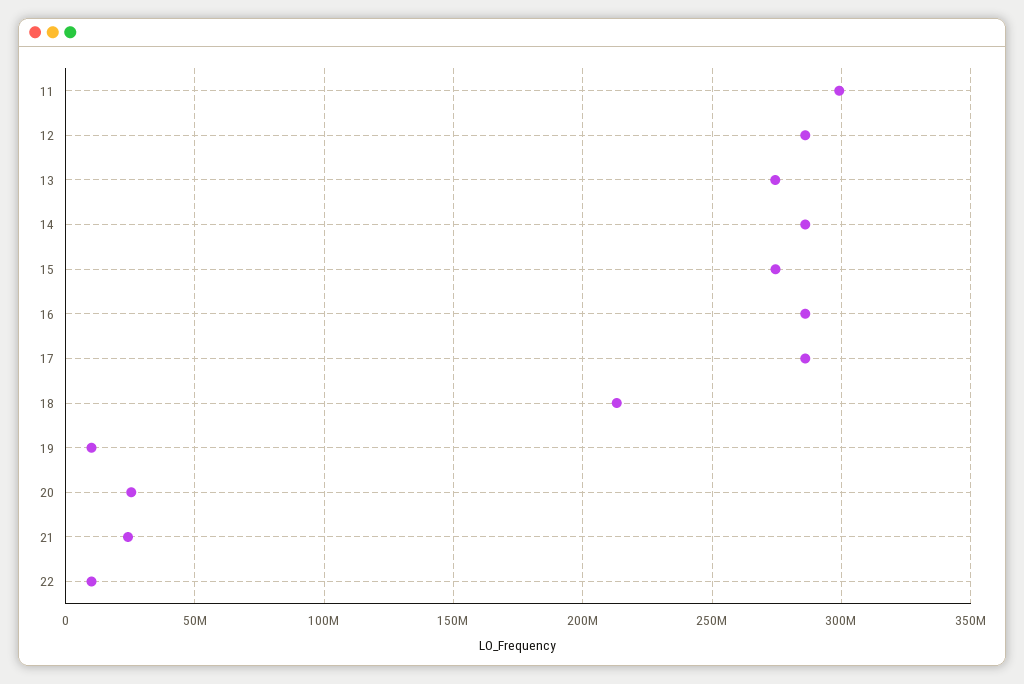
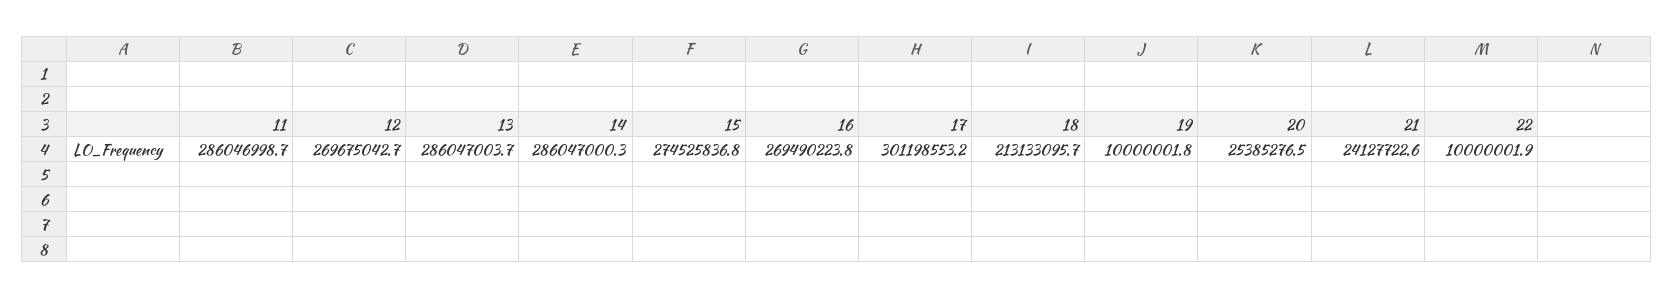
  {
-   "11": 300000000,
+   "11": 286046998.7,
-   "12": 285000000,
+   "12": 269675042.7,
-   "13": 275000000,
+   "13": 286047003.7,
    "14": 286047000.3,
    "15": 274525836.8,
-   "16": 285000000,
+   "16": 269490223.8,
-   "17": 285000000,
+   "17": 301198553.2,
    "18": 213133095.7,
    "19": 10000001.8,
    "20": 25385276.5,
    "21": 24127722.6,
    "22": 10000001.9
  }

